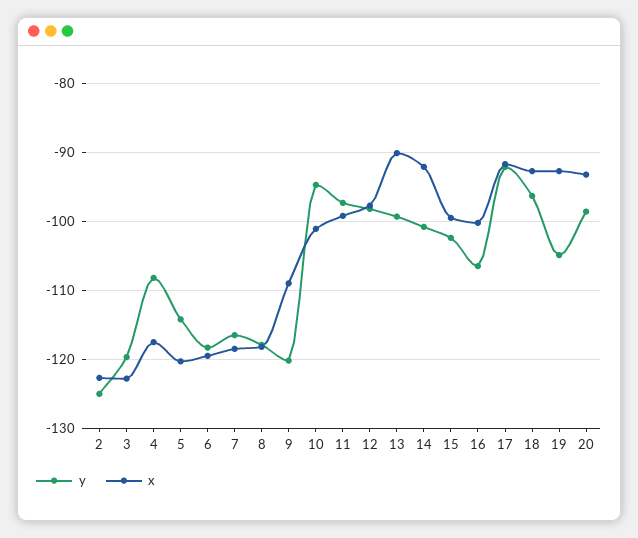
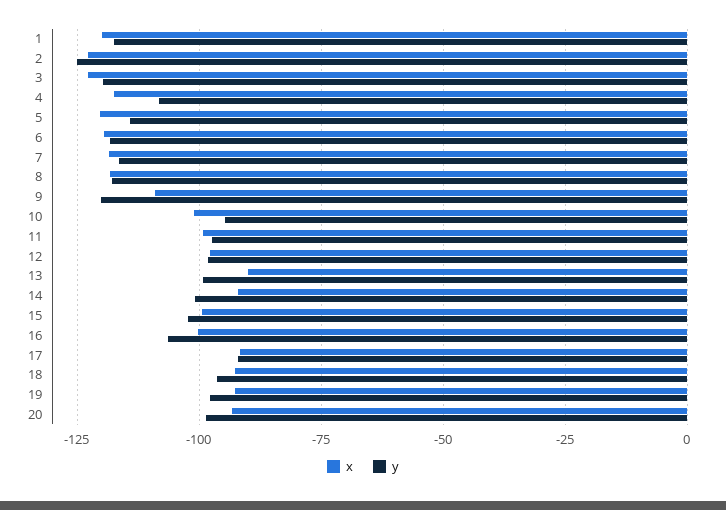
  {
    "y": {
      "2": -125,
      "3": -120,
      "4": -108,
      "5": -114,
      "6": -118,
      "7": -117,
      "8": -118,
      "9": -120,
      "10": -95,
      "11": -97,
      "12": -98,
      "13": -99,
      "14": -101,
      "15": -102,
      "16": -107,
      "17": -92,
      "18": -96,
-     "19": -105,
+     "19": -97.5,
-     "20": -99
+     "20": -99,
+     "1": -117.5
    },
    "x": {
      "2": -123,
      "3": -123,
      "4": -118,
      "5": -120,
      "6": -120,
      "7": -119,
      "8": -118,
      "9": -109,
      "10": -101,
      "11": -99,
      "12": -98,
      "13": -90,
      "14": -92,
      "15": -100,
      "16": -100,
      "17": -92,
      "18": -93,
      "19": -93,
-     "20": -93
+     "20": -93,
+     "1": -120
    }
  }

